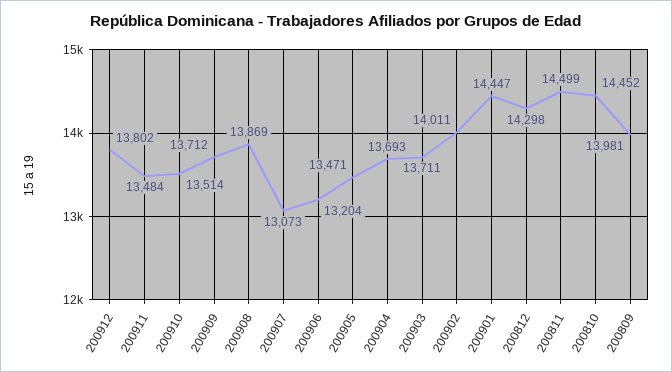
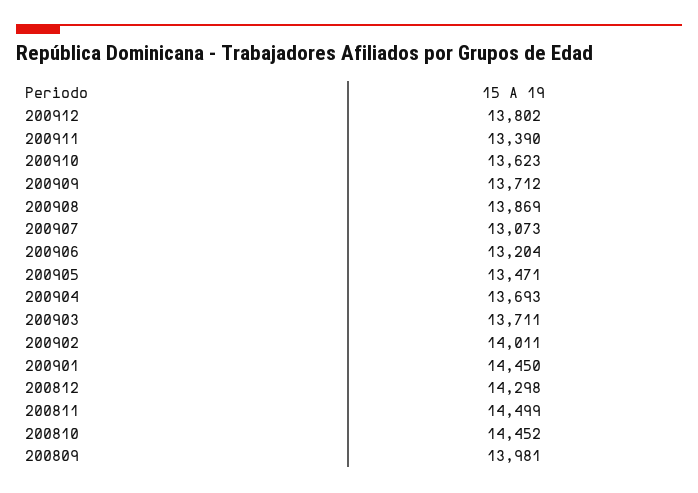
  {
    "200912": 13802,
-   "200911": 13484,
+   "200911": 13390,
-   "200910": 13514,
+   "200910": 13623,
    "200909": 13712,
    "200908": 13869,
    "200907": 13073,
    "200906": 13204,
    "200905": 13471,
    "200904": 13693,
    "200903": 13711,
    "200902": 14011,
-   "200901": 14447,
+   "200901": 14450,
    "200812": 14298,
    "200811": 14499,
    "200810": 14452,
    "200809": 13981
  }

